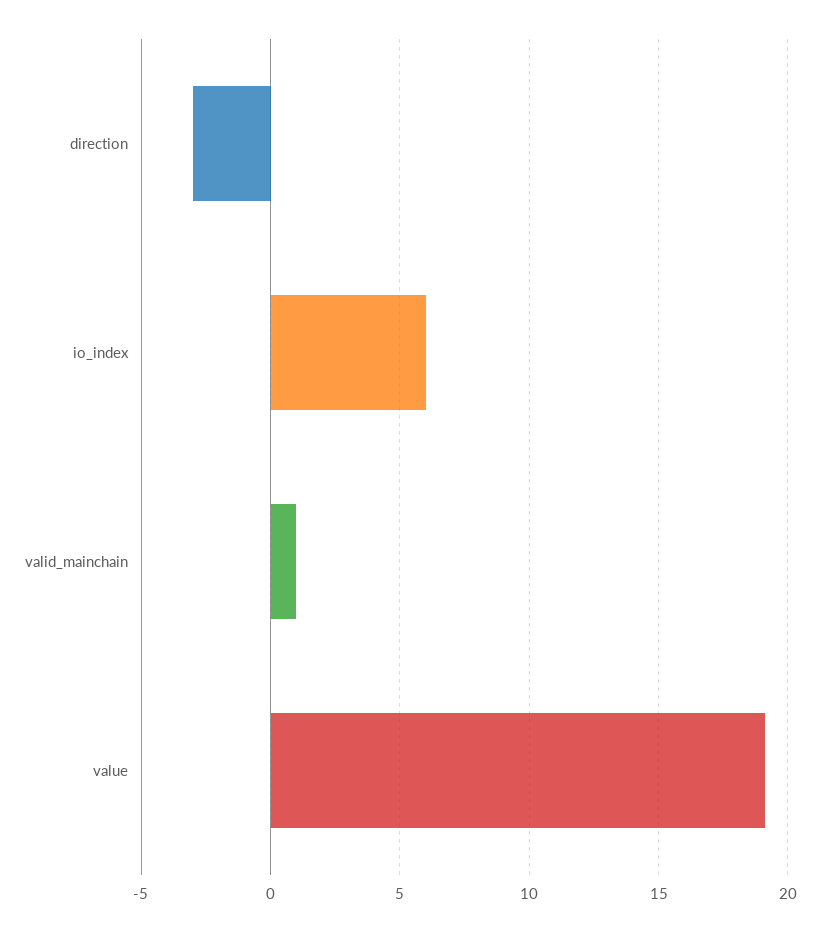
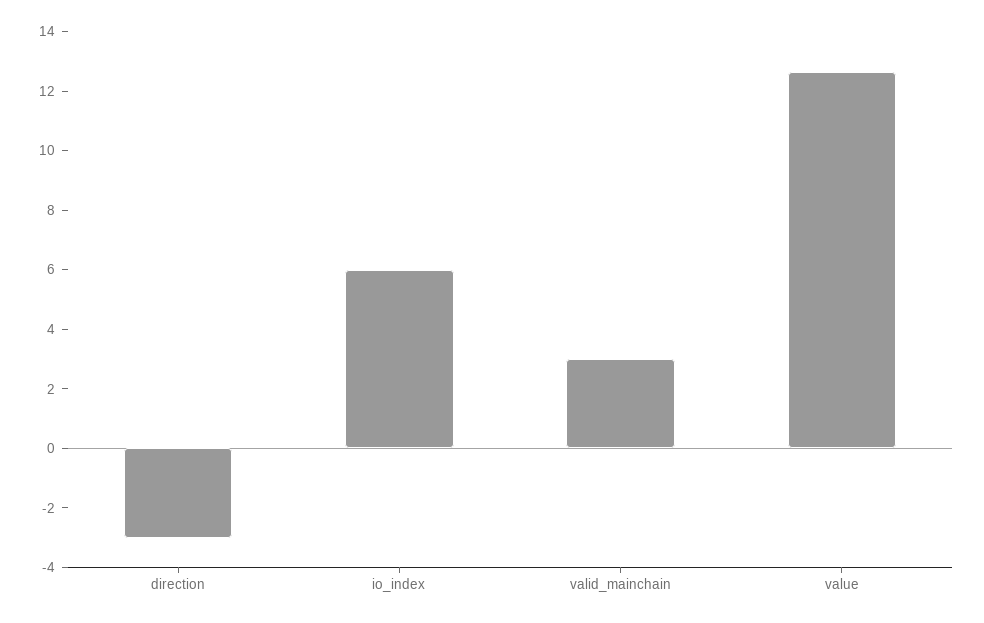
  {
    "direction": -3,
    "io_index": 6,
-   "valid_mainchain": 1,
+   "valid_mainchain": 3,
-   "value": 19
+   "value": 12.5
  }

